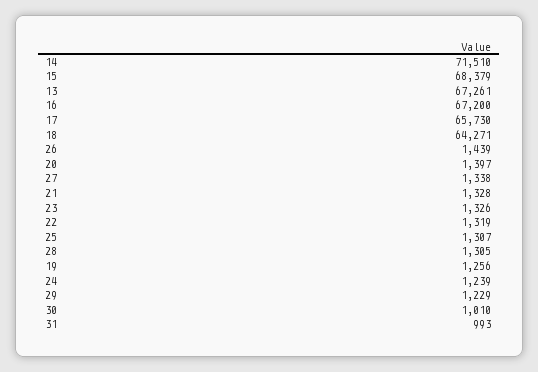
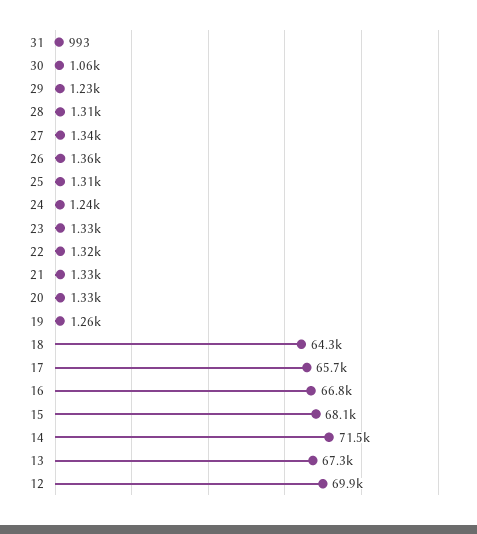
  {
    "14": 71510,
-   "15": 68379,
+   "15": 68100,
    "13": 67261,
-   "16": 67200,
+   "16": 66800,
    "17": 65730,
    "18": 64271,
-   "26": 1439,
+   "26": 1360,
-   "20": 1397,
+   "20": 1330,
    "27": 1338,
    "21": 1328,
    "23": 1326,
    "22": 1319,
    "25": 1307,
    "28": 1305,
    "19": 1256,
    "24": 1239,
    "29": 1229,
-   "30": 1010,
+   "30": 1060,
-   "31": 993
+   "31": 993,
+   "12": 69900
  }

